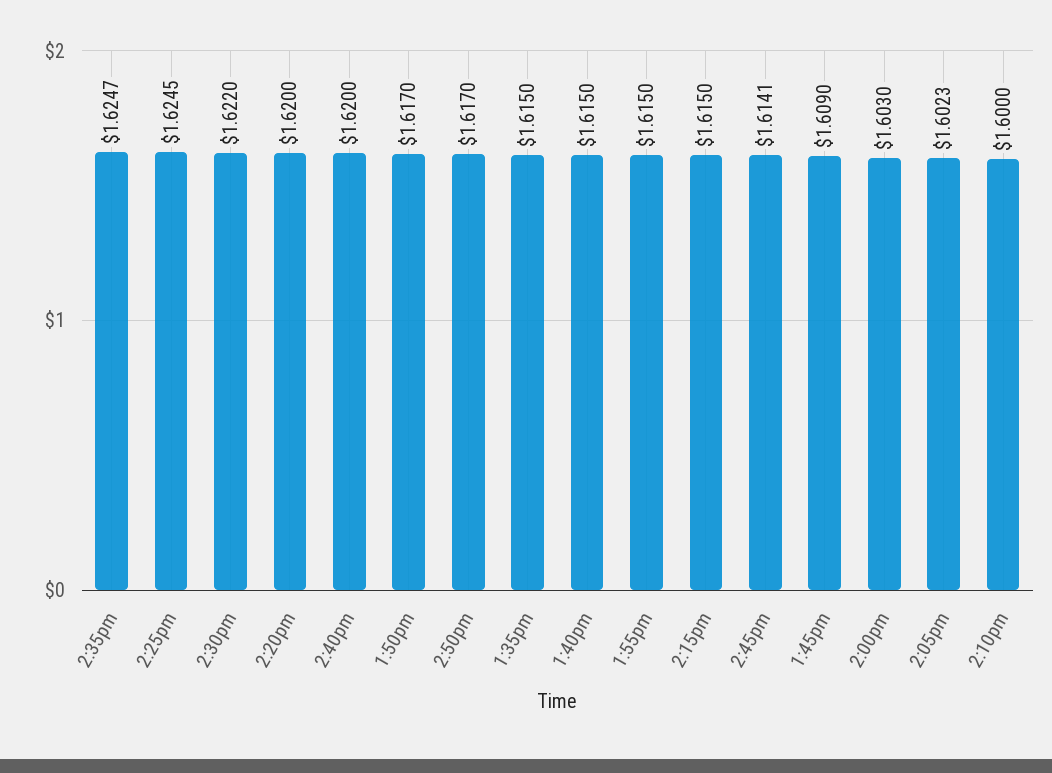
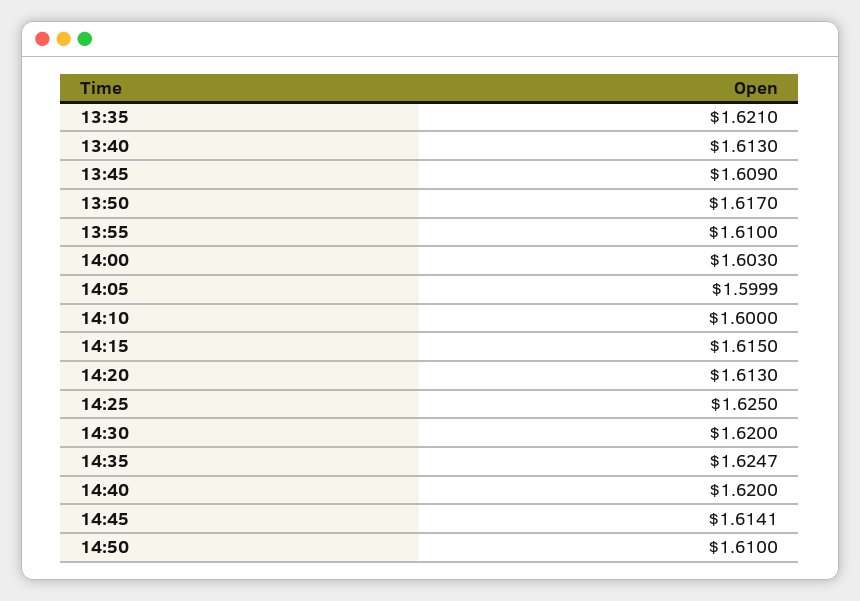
  {
    "2:35pm": 1.6247,
-   "2:25pm": 1.6245,
+   "2:25pm": 1.625,
-   "2:30pm": 1.622,
+   "2:30pm": 1.62,
-   "2:20pm": 1.62,
+   "2:20pm": 1.613,
    "2:40pm": 1.62,
    "1:50pm": 1.617,
-   "2:50pm": 1.617,
+   "2:50pm": 1.61,
-   "1:35pm": 1.615,
+   "1:35pm": 1.621,
-   "1:40pm": 1.615,
+   "1:40pm": 1.613,
-   "1:55pm": 1.615,
+   "1:55pm": 1.61,
    "2:15pm": 1.615,
    "2:45pm": 1.6141,
    "1:45pm": 1.609,
    "2:00pm": 1.603,
-   "2:05pm": 1.6023,
+   "2:05pm": 1.5999,
    "2:10pm": 1.6
  }

